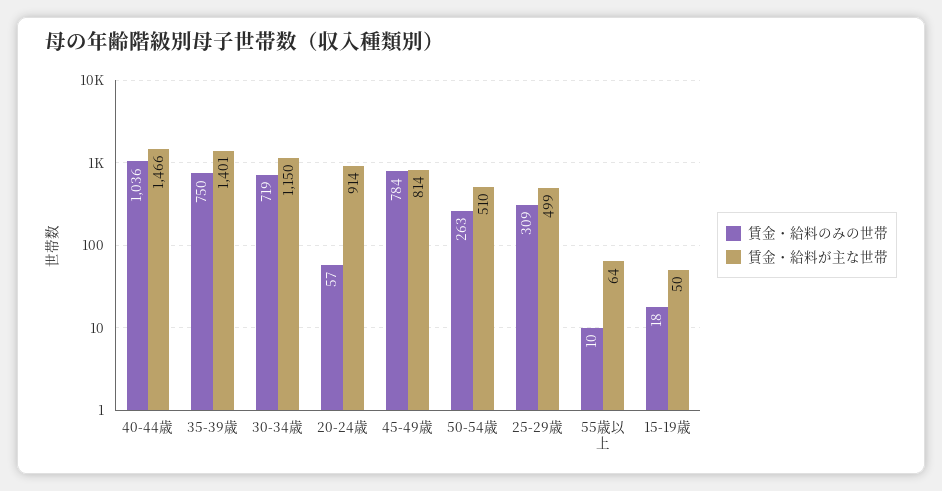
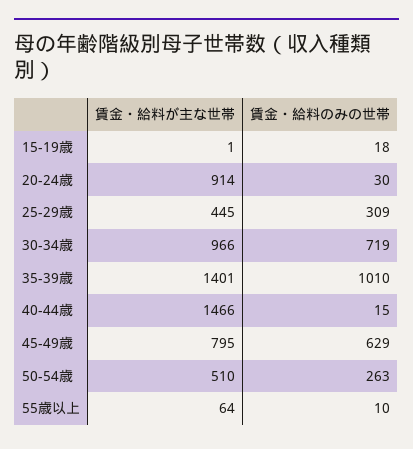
  {
    "賃金・給料のみの世帯": {
-     "40-44歳": 1036,
+     "40-44歳": 15,
-     "35-39歳": 750,
+     "35-39歳": 1010,
      "30-34歳": 719,
-     "20-24歳": 57,
+     "20-24歳": 30,
-     "45-49歳": 784,
+     "45-49歳": 629,
      "50-54歳": 263,
      "25-29歳": 309,
      "55歳以上": 10,
      "15-19歳": 18
    },
    "賃金・給料が主な世帯": {
      "40-44歳": 1466,
      "35-39歳": 1401,
-     "30-34歳": 1150,
+     "30-34歳": 966,
      "20-24歳": 914,
-     "45-49歳": 814,
+     "45-49歳": 795,
      "50-54歳": 510,
-     "25-29歳": 499,
+     "25-29歳": 445,
      "55歳以上": 64,
-     "15-19歳": 50
+     "15-19歳": 1
    }
  }

